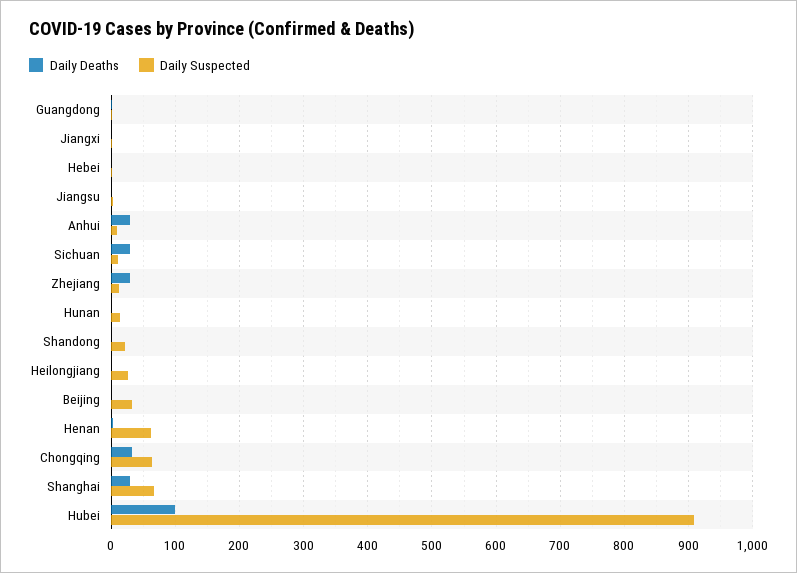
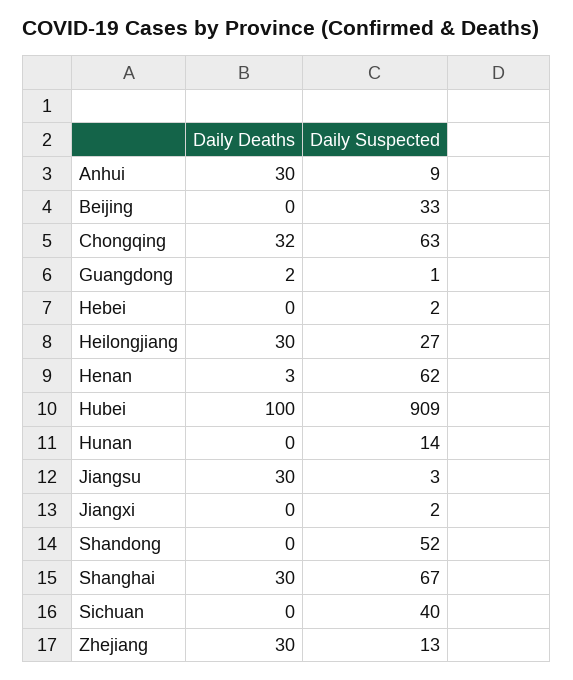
  {
    "Daily Deaths": {
      "Guangdong": 2,
      "Jiangxi": 0,
      "Hebei": 0,
-     "Jiangsu": 0,
+     "Jiangsu": 30,
      "Anhui": 30,
-     "Sichuan": 30,
+     "Sichuan": 0,
      "Zhejiang": 30,
      "Hunan": 0,
      "Shandong": 0,
-     "Heilongjiang": 0,
+     "Heilongjiang": 30,
      "Beijing": 0,
      "Henan": 3,
      "Chongqing": 32,
      "Shanghai": 30,
      "Hubei": 100
    },
    "Daily Suspected": {
      "Guangdong": 1,
      "Jiangxi": 2,
      "Hebei": 2,
      "Jiangsu": 3,
      "Anhui": 9,
-     "Sichuan": 10,
+     "Sichuan": 40,
      "Zhejiang": 13,
      "Hunan": 14,
-     "Shandong": 20,
+     "Shandong": 52,
      "Heilongjiang": 27,
      "Beijing": 33,
      "Henan": 62,
      "Chongqing": 63,
      "Shanghai": 67,
      "Hubei": 909
    }
  }

